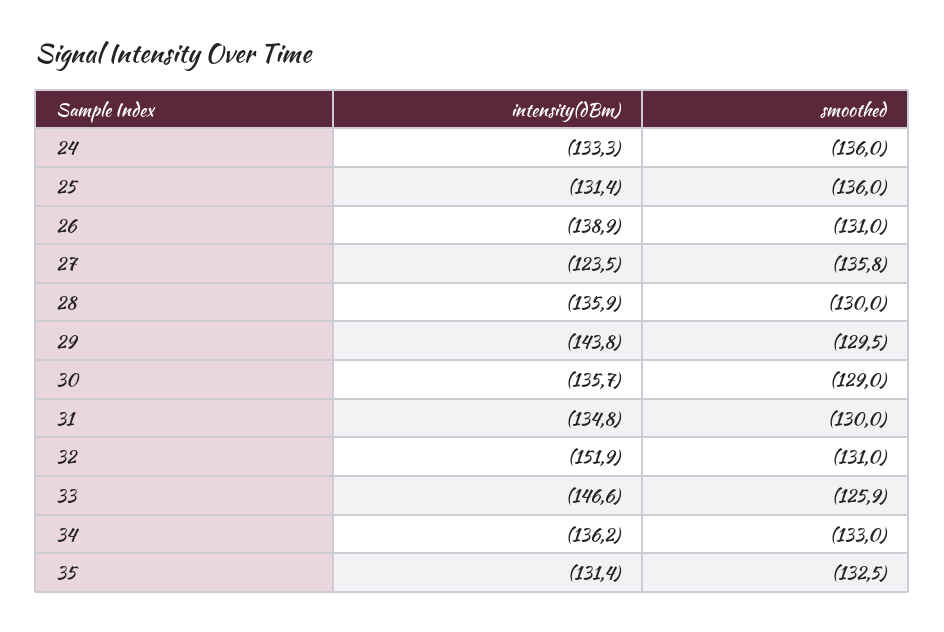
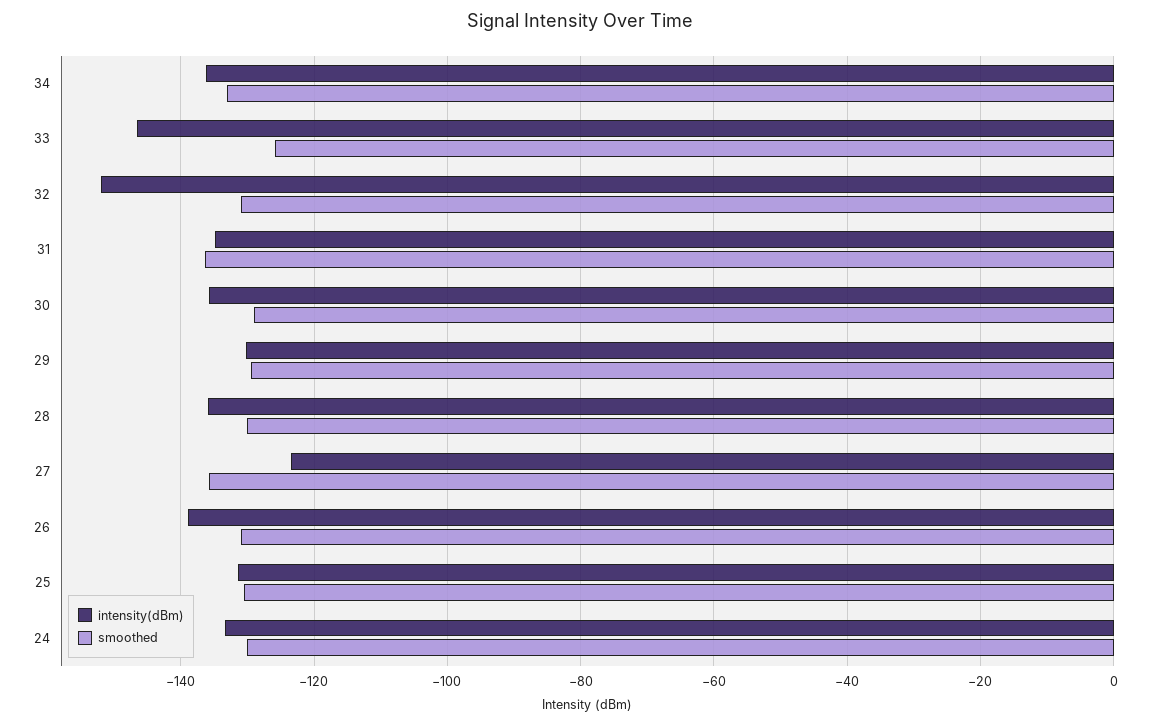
  {
    "intensity(dBm)": {
      "24": -133.3,
      "25": -131.4,
      "26": -138.9,
      "27": -123.5,
      "28": -135.9,
-     "29": -143.8,
+     "29": -130,
      "30": -135.7,
      "31": -134.8,
      "32": -151.9,
      "33": -146.6,
-     "34": -136.2,
+     "34": -136.2
-     "35": -131.4
    },
    "smoothed": {
-     "24": -136,
+     "24": -130,
-     "25": -136,
+     "25": -130,
      "26": -131,
      "27": -135.8,
      "28": -130,
      "29": -129.5,
      "30": -129,
-     "31": -130,
+     "31": -136,
      "32": -131,
      "33": -125.9,
-     "34": -133,
+     "34": -133
-     "35": -132.5
    }
  }

